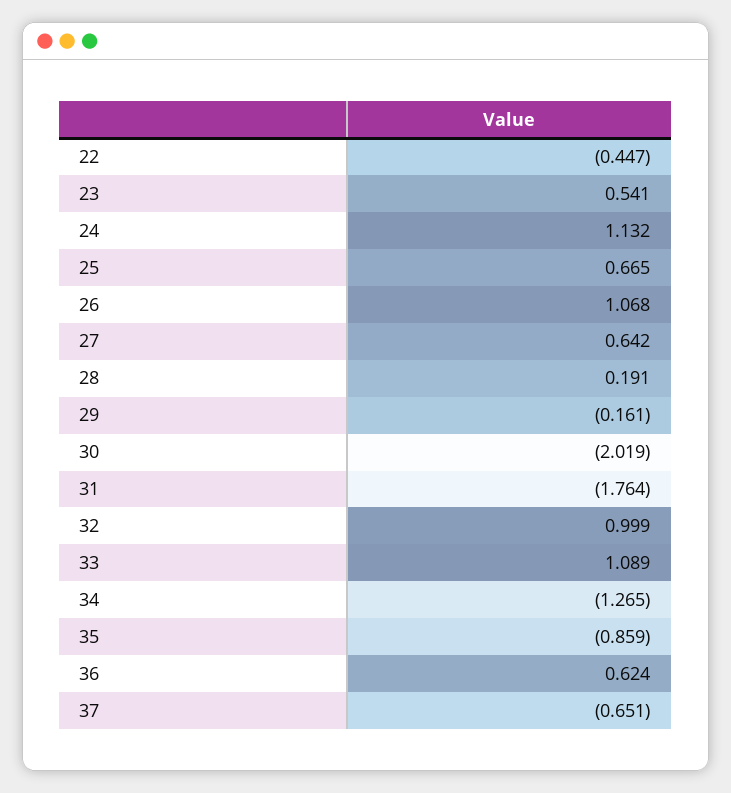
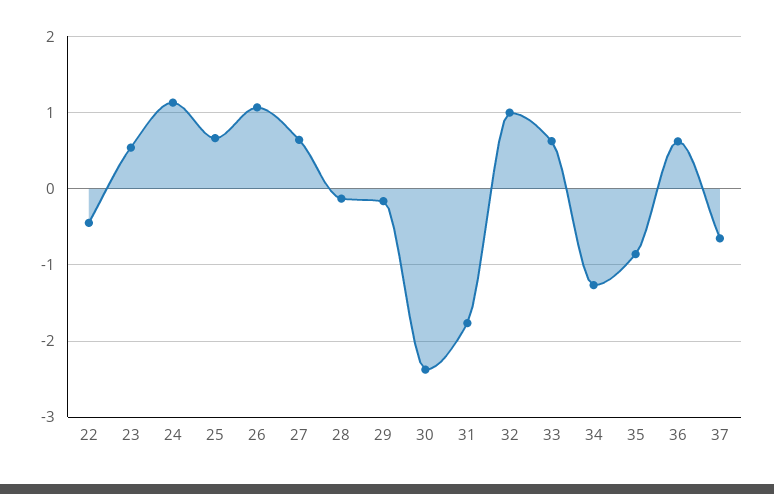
  {
    "22": -0.447,
    "23": 0.541,
    "24": 1.132,
    "25": 0.665,
    "26": 1.068,
    "27": 0.642,
-   "28": 0.191,
+   "28": -0.1,
    "29": -0.161,
-   "30": -2.019,
+   "30": -2.4,
    "31": -1.764,
    "32": 0.999,
-   "33": 1.089,
+   "33": 0.6,
    "34": -1.265,
    "35": -0.859,
    "36": 0.624,
    "37": -0.651
  }

